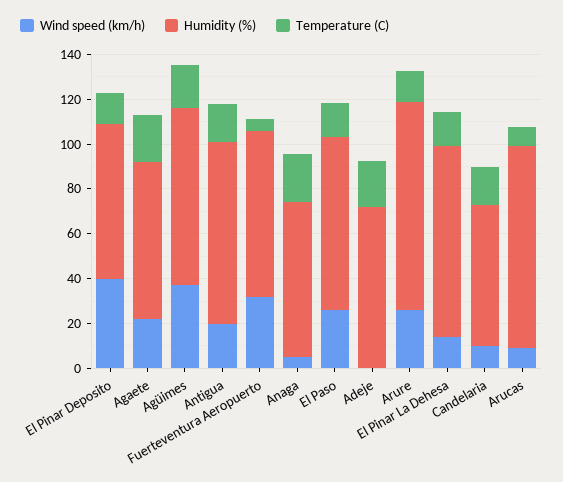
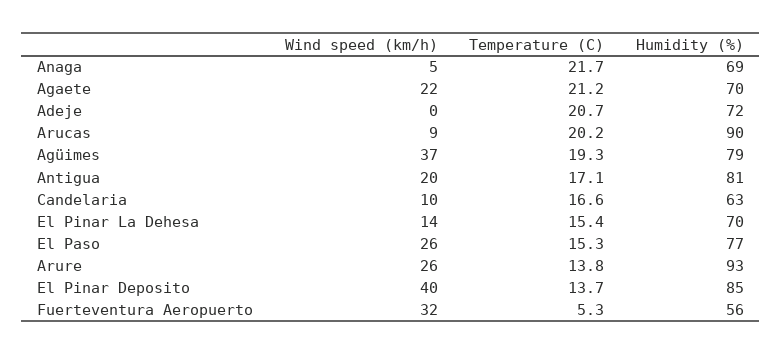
  {
    "Wind speed (km/h)": {
      "El Pinar Deposito": 40,
      "Agaete": 22,
      "Agüimes": 37,
      "Antigua": 20,
      "Fuerteventura Aeropuerto": 32,
      "Anaga": 5,
      "El Paso": 26,
      "Adeje": 0,
      "Arure": 26,
      "El Pinar La Dehesa": 14,
      "Candelaria": 10,
      "Arucas": 9
    },
    "Humidity (%)": {
-     "El Pinar Deposito": 70,
+     "El Pinar Deposito": 85,
      "Agaete": 70,
      "Agüimes": 79,
      "Antigua": 81,
-     "Fuerteventura Aeropuerto": 75,
+     "Fuerteventura Aeropuerto": 56,
      "Anaga": 69,
      "El Paso": 77,
      "Adeje": 72,
      "Arure": 93,
-     "El Pinar La Dehesa": 85,
+     "El Pinar La Dehesa": 70,
      "Candelaria": 63,
      "Arucas": 90
    },
    "Temperature (C)": {
      "El Pinar Deposito": 13.7,
      "Agaete": 21.2,
      "Agüimes": 19.3,
      "Antigua": 17.1,
      "Fuerteventura Aeropuerto": 5.3,
      "Anaga": 21.7,
      "El Paso": 15.3,
      "Adeje": 20.7,
      "Arure": 13.8,
      "El Pinar La Dehesa": 15.4,
      "Candelaria": 16.6,
-     "Arucas": 10
+     "Arucas": 20.2
    }
  }

